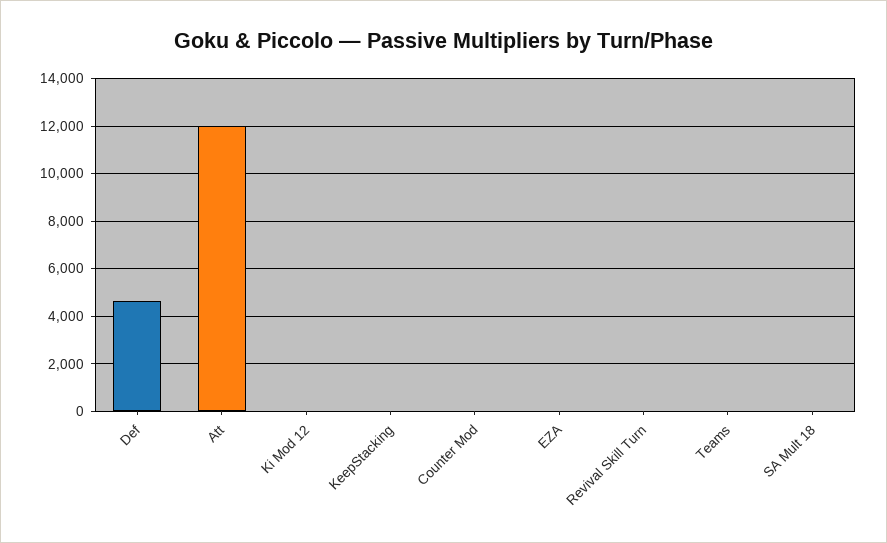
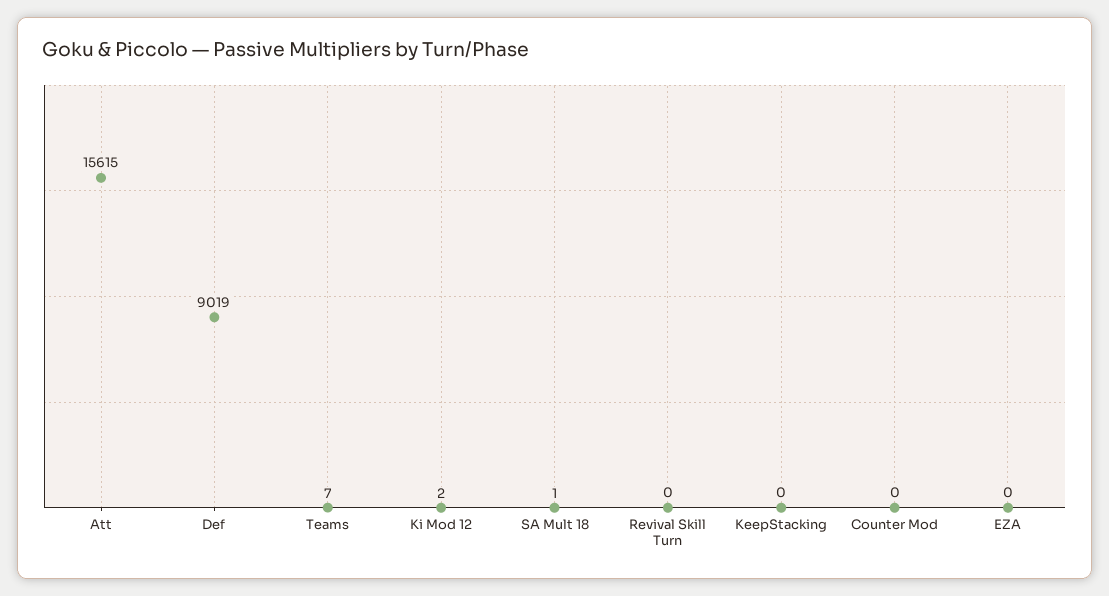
  {
-   "Def": 4500,
+   "Def": 9019,
-   "Att": 12000,
+   "Att": 15615,
    "Ki Mod 12": 2,
    "KeepStacking": 0,
    "Counter Mod": 0,
    "EZA": 0,
    "Revival Skill Turn": 0,
    "Teams": 7,
    "SA Mult 18": 1
  }

